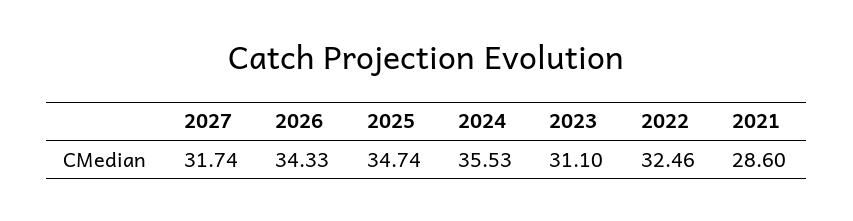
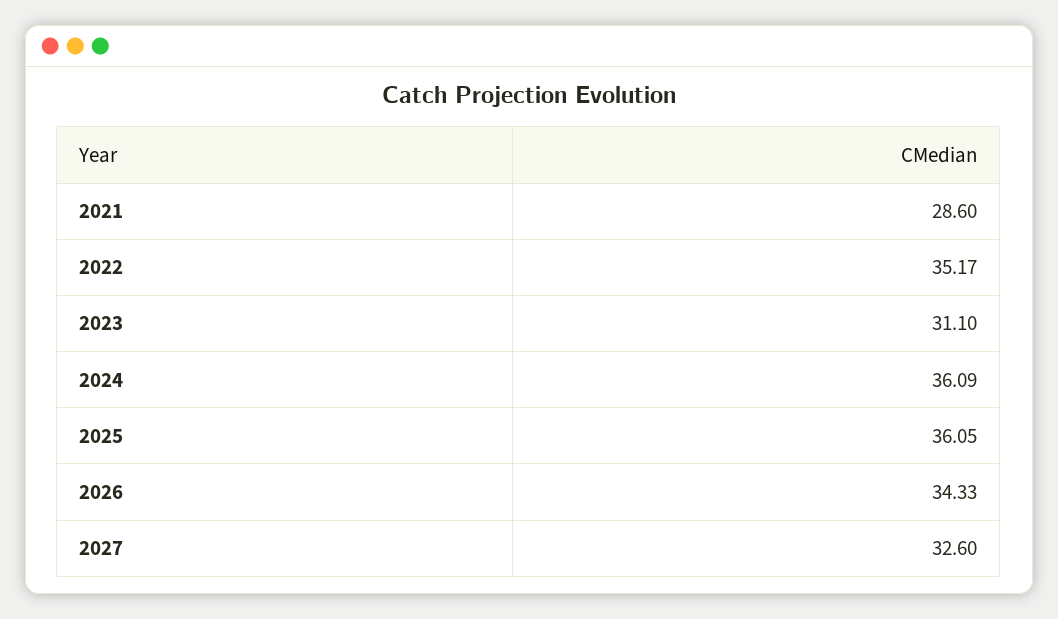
  {
-   "2027": 31.74,
+   "2027": 32.6,
    "2026": 34.33,
-   "2025": 34.74,
+   "2025": 36.05,
-   "2024": 35.53,
+   "2024": 36.09,
    "2023": 31.1,
-   "2022": 32.46,
+   "2022": 35.17,
    "2021": 28.6
  }

